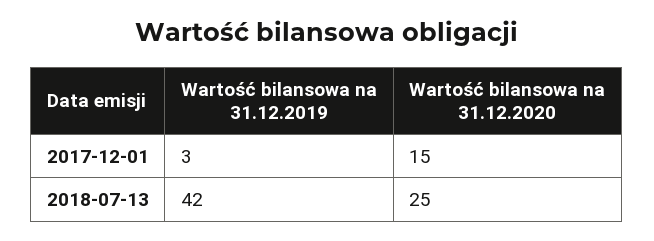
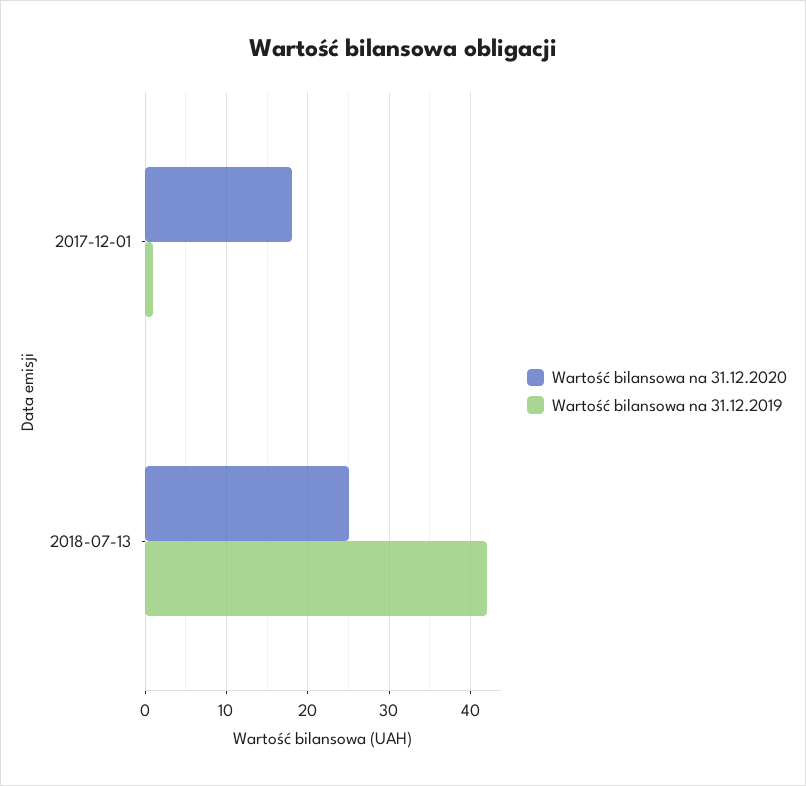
  {
    "Wartość bilansowa na 31.12.2019": {
-     "2017-12-01": 3,
+     "2017-12-01": 1,
      "2018-07-13": 42
    },
    "Wartość bilansowa na 31.12.2020": {
-     "2017-12-01": 15,
+     "2017-12-01": 18,
      "2018-07-13": 25
    }
  }

